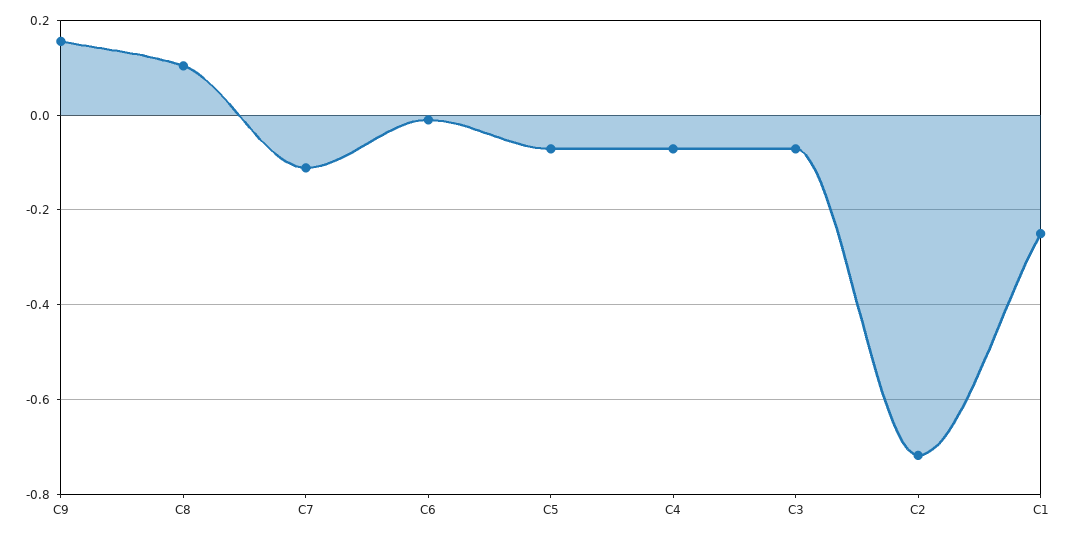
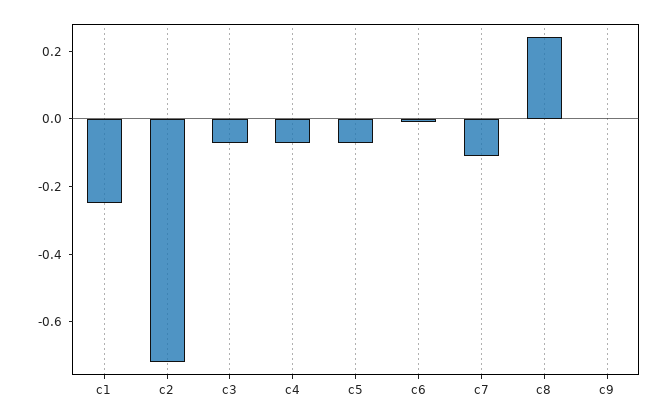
  {
-   "C9": 0.16,
+   "C9": 0,
-   "C8": 0.1,
+   "C8": 0.25,
    "C7": -0.12,
    "C6": -0.02,
    "C5": -0.08,
    "C4": -0.08,
    "C3": -0.08,
    "C2": -0.72,
    "C1": -0.26
  }

